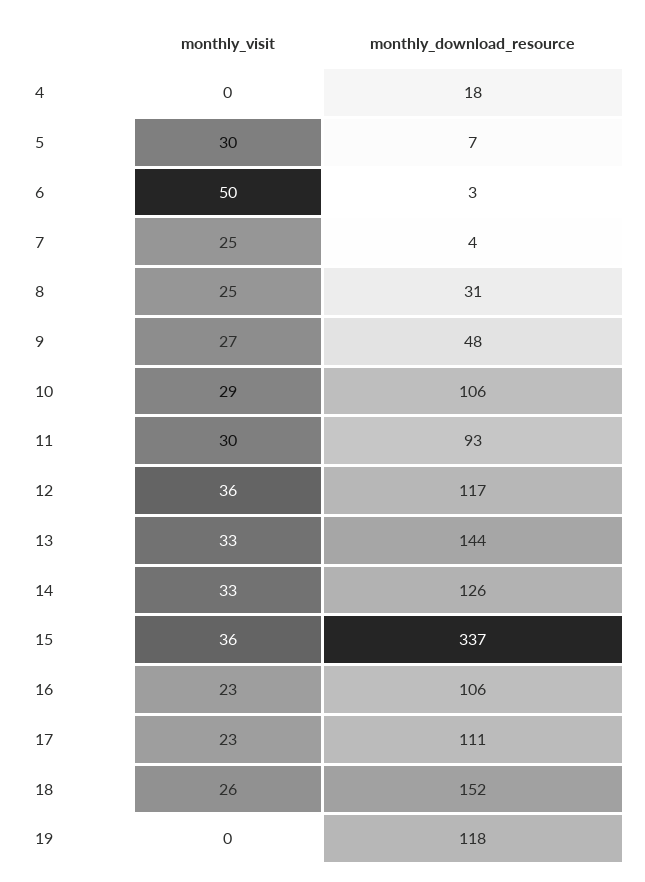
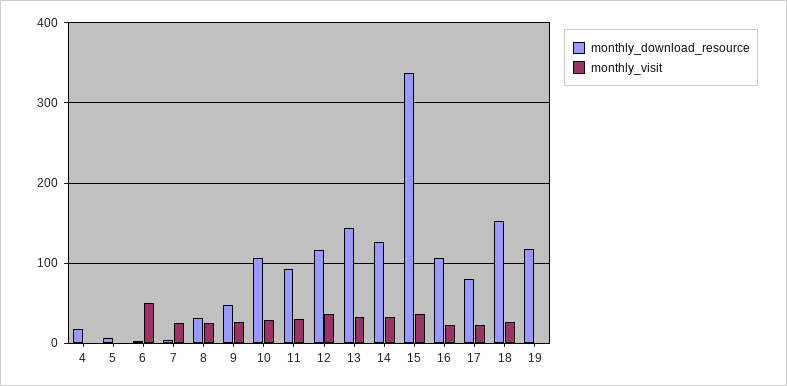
  {
    "monthly_visit": {
      "4": 0,
-     "5": 30,
+     "5": 0,
      "6": 50,
      "7": 25,
      "8": 25,
      "9": 27,
      "10": 29,
      "11": 30,
      "12": 36,
      "13": 33,
      "14": 33,
      "15": 36,
      "16": 23,
      "17": 23,
      "18": 26,
      "19": 0
    },
    "monthly_download_resource": {
      "4": 18,
      "5": 7,
      "6": 3,
      "7": 4,
      "8": 31,
      "9": 48,
      "10": 106,
      "11": 93,
      "12": 117,
      "13": 144,
      "14": 126,
      "15": 337,
      "16": 106,
-     "17": 111,
+     "17": 80,
      "18": 152,
      "19": 118
    }
  }

